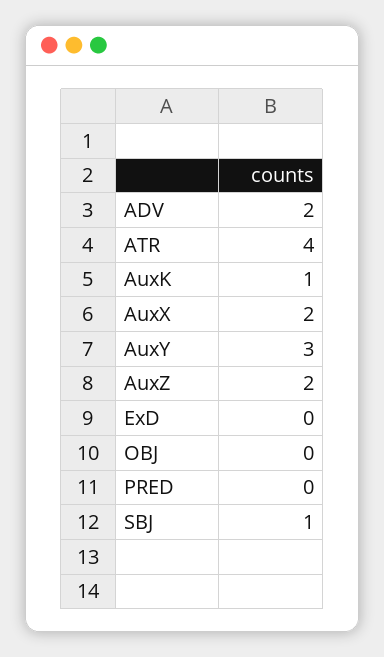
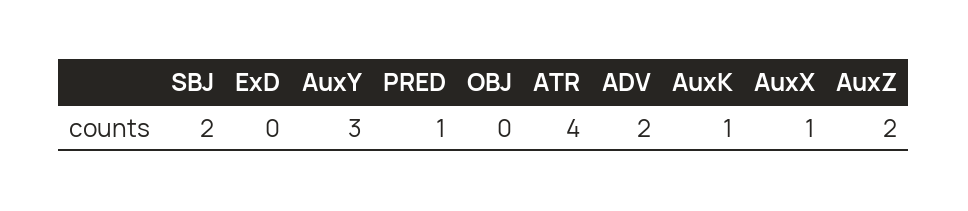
  {
    "ADV": 2,
    "ATR": 4,
    "AuxK": 1,
-   "AuxX": 2,
+   "AuxX": 1,
    "AuxY": 3,
    "AuxZ": 2,
    "ExD": 0,
    "OBJ": 0,
-   "PRED": 0,
+   "PRED": 1,
-   "SBJ": 1
+   "SBJ": 2
  }

